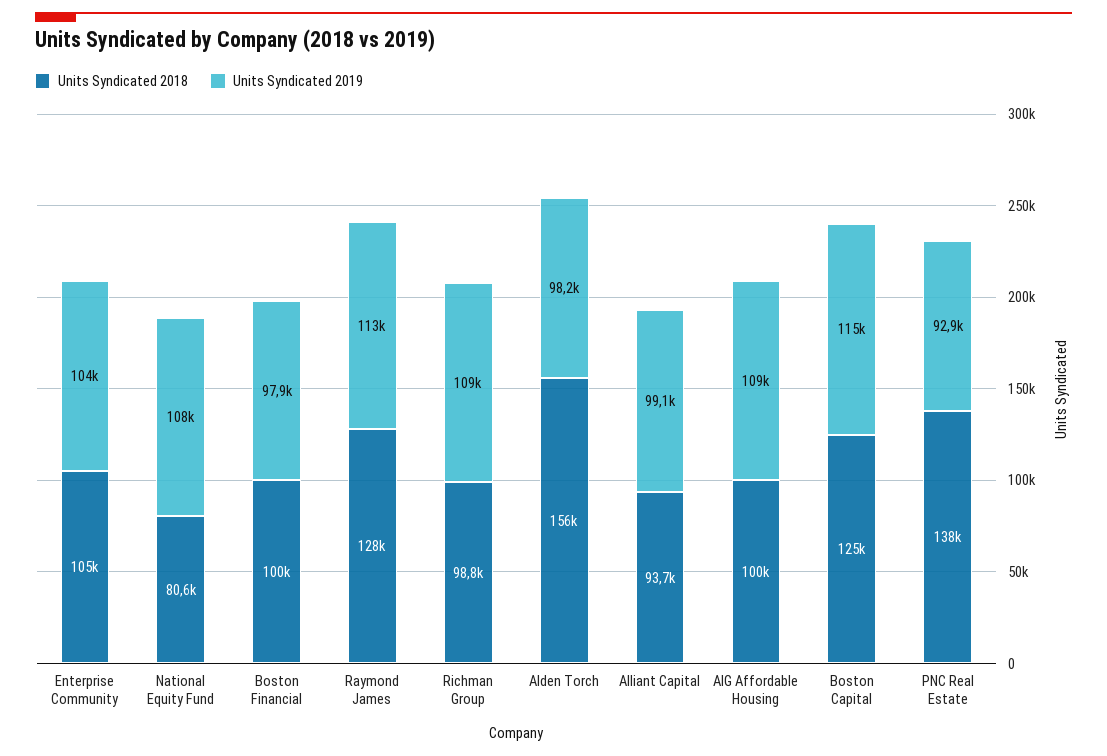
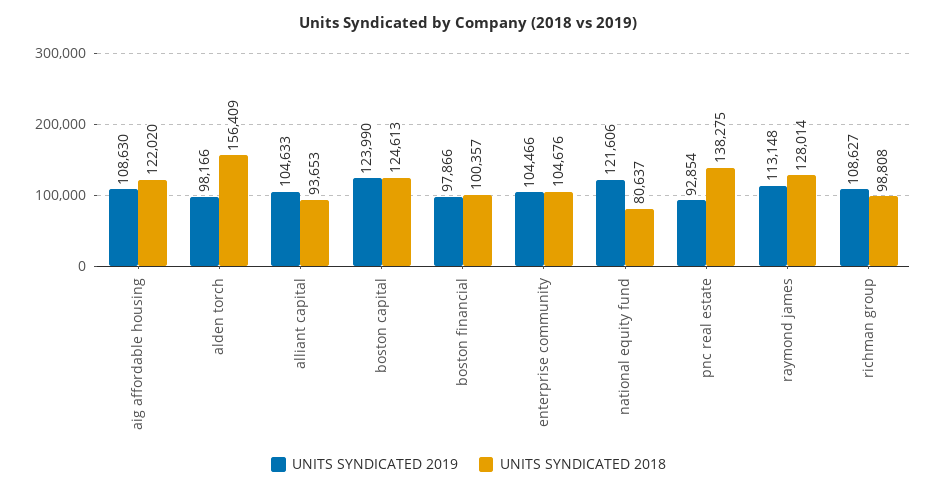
  {
    "Units Syndicated 2018": {
      "Enterprise Community": 104676,
      "National Equity Fund": 80637,
      "Boston Financial": 100357,
      "Raymond James": 128014,
      "Richman Group": 98808,
      "Alden Torch": 156409,
      "Alliant Capital": 93653,
-     "AIG Affordable Housing": 100000,
+     "AIG Affordable Housing": 122020,
      "Boston Capital": 124613,
      "PNC Real Estate": 138275
    },
    "Units Syndicated 2019": {
      "Enterprise Community": 104466,
-     "National Equity Fund": 108000,
+     "National Equity Fund": 121606,
      "Boston Financial": 97866,
      "Raymond James": 113148,
      "Richman Group": 108627,
      "Alden Torch": 98166,
-     "Alliant Capital": 99100,
+     "Alliant Capital": 104633,
      "AIG Affordable Housing": 108630,
-     "Boston Capital": 115000,
+     "Boston Capital": 123990,
      "PNC Real Estate": 92854
    }
  }

